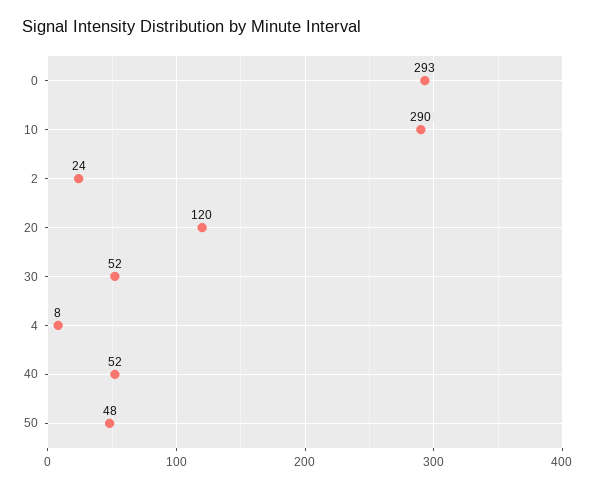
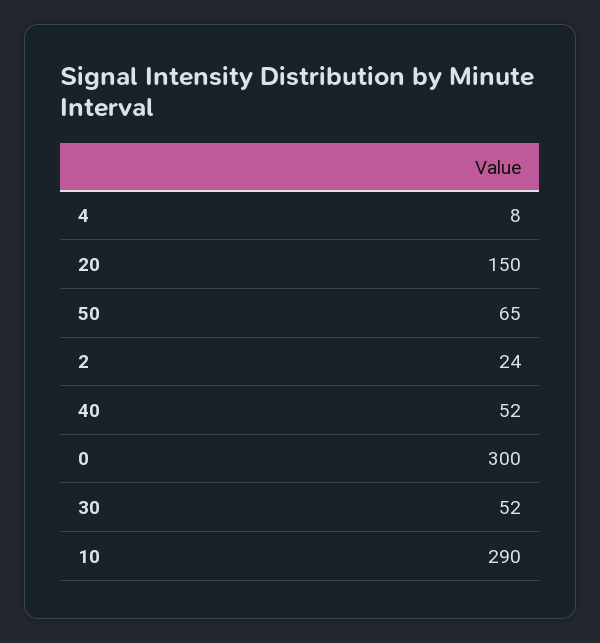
  {
-   "0": 293,
+   "0": 300,
    "10": 290,
    "2": 24,
-   "20": 120,
+   "20": 150,
    "30": 52,
    "4": 8,
    "40": 52,
-   "50": 48
+   "50": 65
  }

